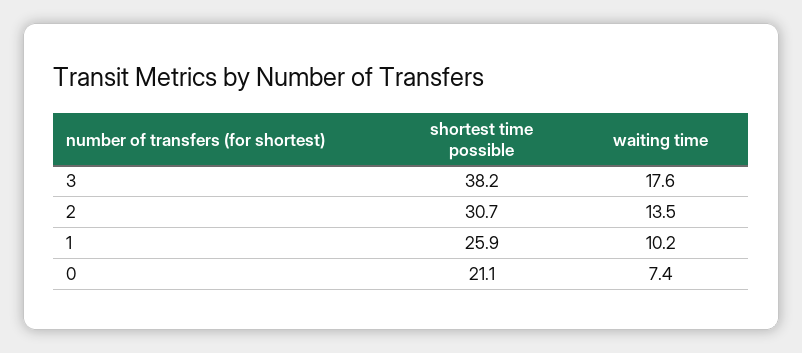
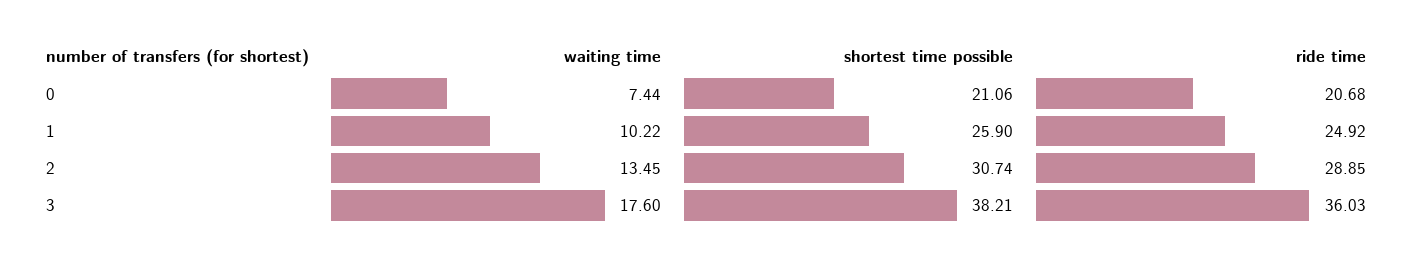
  {
    "shortest time possible": {
      "3": 38.21,
      "2": 30.74,
      "1": 25.9,
      "0": 21.06
    },
    "waiting time": {
      "3": 17.6,
      "2": 13.45,
      "1": 10.22,
      "0": 7.44
-   }
+   },
+   "ride time": {
+     "0": 20.68,
+     "1": 24.92,
+     "2": 28.85,
+     "3": 36.03
+   }
  }

